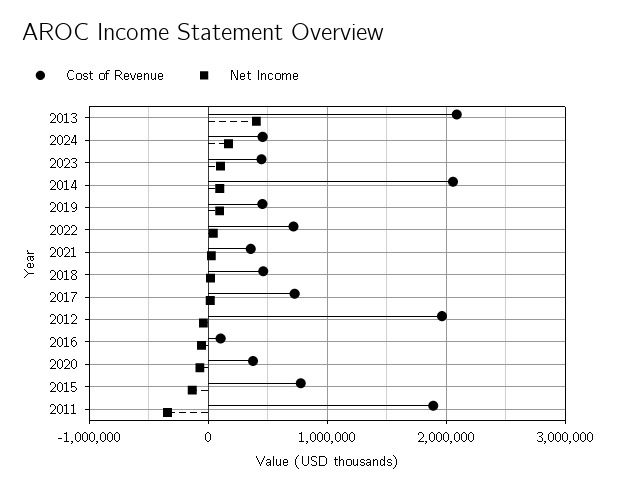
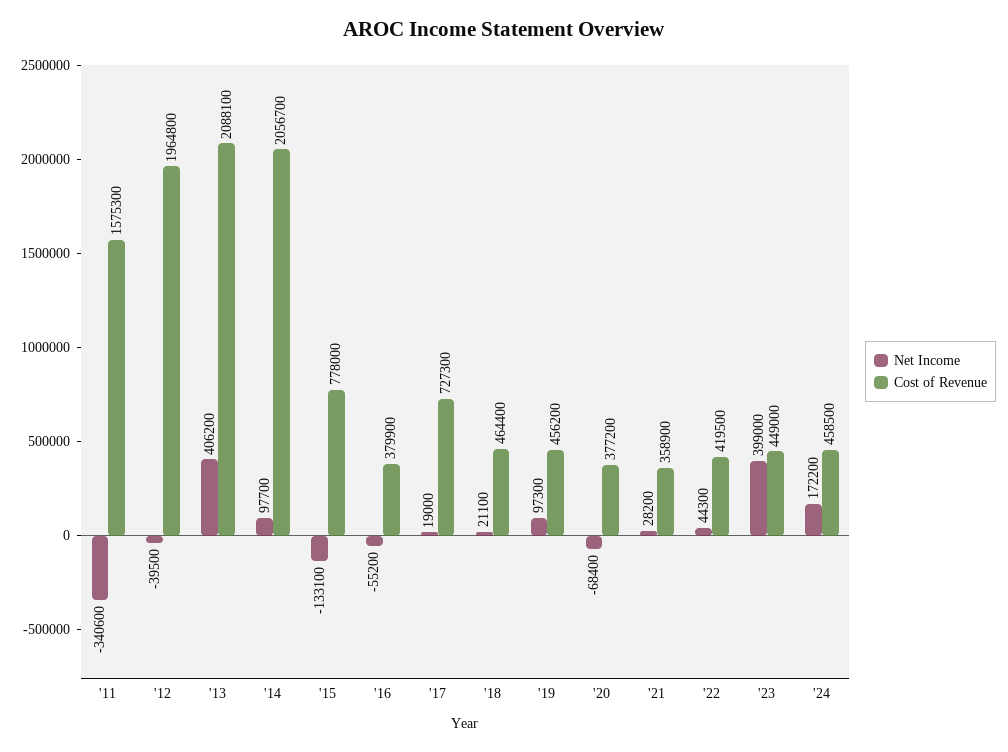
  {
    "Cost of Revenue": {
      "2013": 2088100,
      "2024": 458500,
      "2023": 449000,
      "2014": 2056700,
      "2019": 456200,
-     "2022": 700000,
+     "2022": 419500,
      "2021": 358900,
      "2018": 464400,
      "2017": 727300,
      "2012": 1964800,
-     "2016": 100000,
+     "2016": 379900,
      "2020": 377200,
      "2015": 778000,
-     "2011": 1900000
+     "2011": 1575300
    },
    "Net Income": {
      "2013": 406200,
      "2024": 172200,
-     "2023": 100000,
+     "2023": 399000,
      "2014": 97700,
      "2019": 97300,
      "2022": 44300,
      "2021": 28200,
      "2018": 21100,
      "2017": 19000,
      "2012": -39500,
      "2016": -55200,
      "2020": -68400,
      "2015": -133100,
      "2011": -340600
    }
  }

